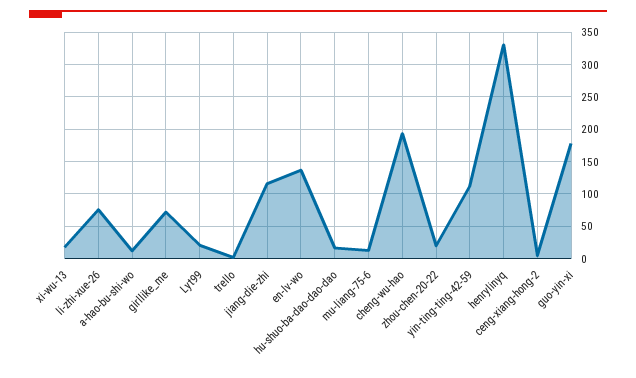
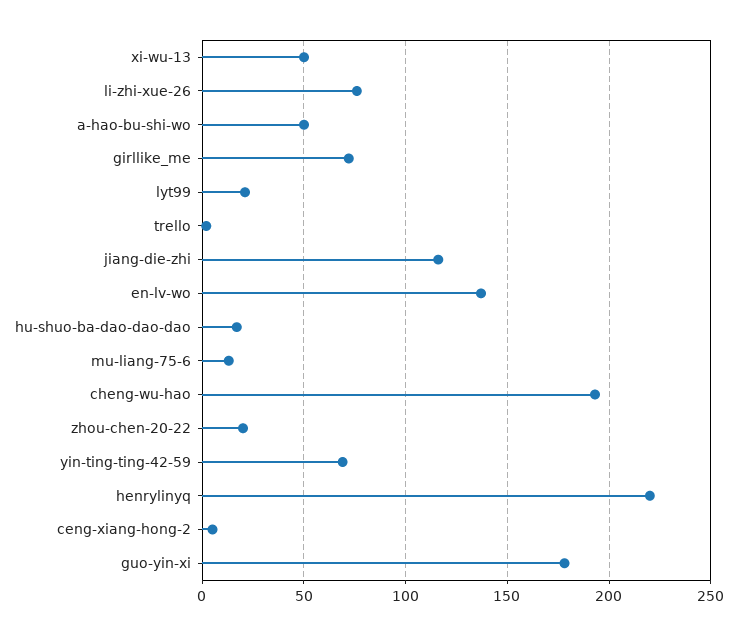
  {
-   "xi-wu-13": 20,
+   "xi-wu-13": 50,
    "li-zhi-xue-26": 75,
-   "a-hao-bu-shi-wo": 10,
+   "a-hao-bu-shi-wo": 50,
    "girllike_me": 70,
    "Lyt99": 20,
    "trello": 0,
    "jiang-die-zhi": 115,
    "en-lv-wo": 135,
    "hu-shuo-ba-dao-dao-dao": 15,
    "mu-liang-75-6": 15,
    "cheng-wu-hao": 195,
    "zhou-chen-20-22": 20,
-   "yin-ting-ting-42-59": 110,
+   "yin-ting-ting-42-59": 70,
-   "henrylinyq": 330,
+   "henrylinyq": 220,
    "ceng-xiang-hong-2": 5,
    "guo-yin-xi": 180
  }

